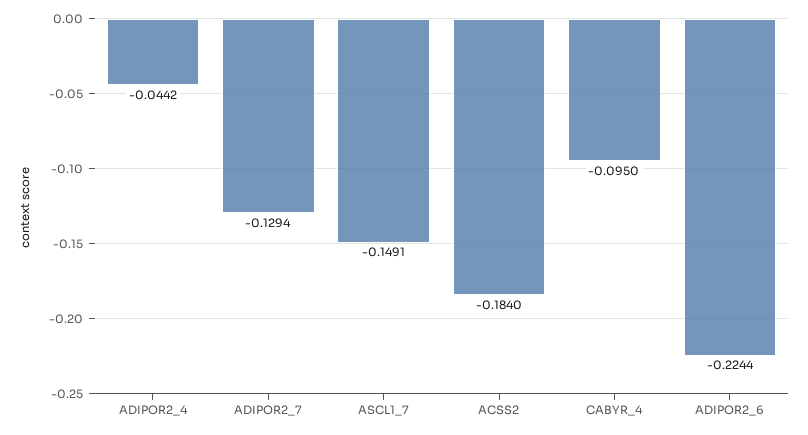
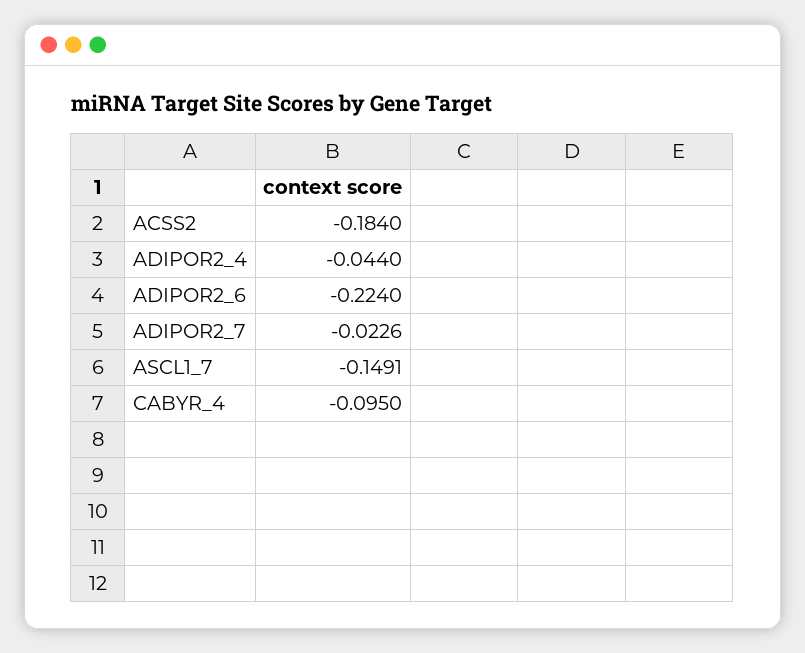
  {
-   "ADIPOR2_4": -0.0442,
+   "ADIPOR2_4": -0.044,
-   "ADIPOR2_7": -0.1294,
+   "ADIPOR2_7": -0.0226,
    "ASCL1_7": -0.1491,
    "ACSS2": -0.184,
    "CABYR_4": -0.095,
-   "ADIPOR2_6": -0.2244
+   "ADIPOR2_6": -0.224
  }

